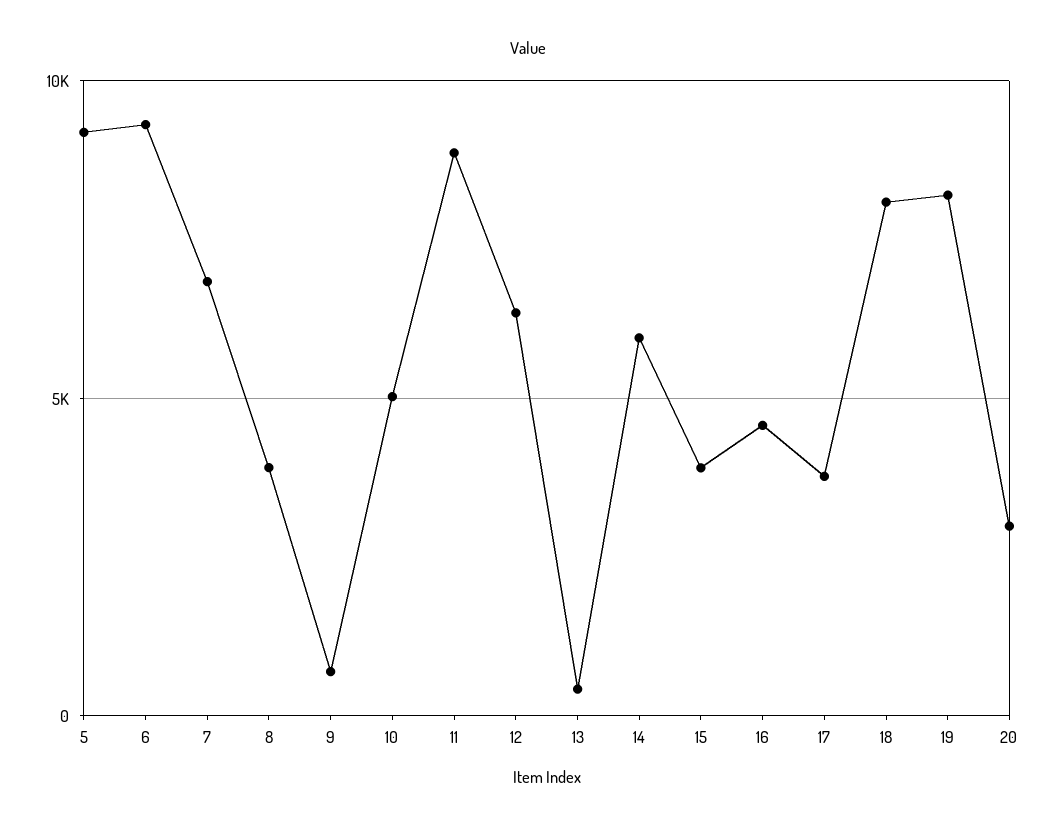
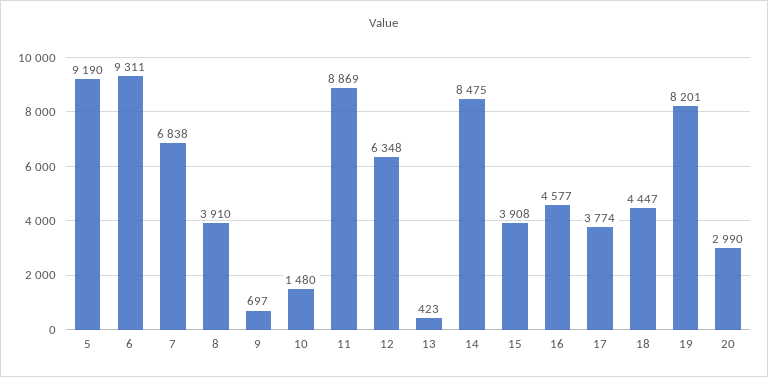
  {
    "5": 9190,
    "6": 9311,
    "7": 6838,
    "8": 3910,
    "9": 697,
-   "10": 5000,
+   "10": 1480,
    "11": 8869,
    "12": 6348,
    "13": 423,
-   "14": 6000,
+   "14": 8475,
    "15": 3908,
    "16": 4577,
    "17": 3774,
-   "18": 8000,
+   "18": 4447,
    "19": 8201,
    "20": 2990
  }

